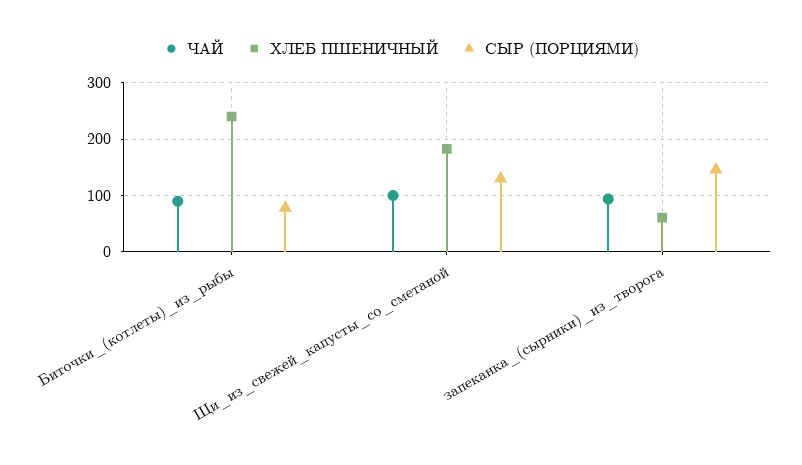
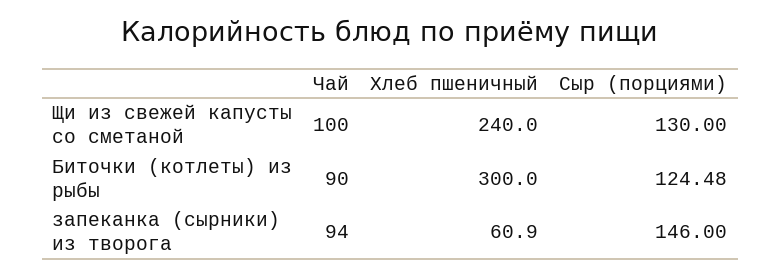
  {
    "ЧАЙ": {
      "Биточки_(котлеты)_из_рыбы": 90,
      "Щи_из_свежей_капусты_со_сметаной": 100,
      "запеканка_(сырники)_из_творога": 94
    },
    "ХЛЕБ ПШЕНИЧНЫЙ": {
-     "Биточки_(котлеты)_из_рыбы": 240,
+     "Биточки_(котлеты)_из_рыбы": 300,
-     "Щи_из_свежей_капусты_со_сметаной": 180,
+     "Щи_из_свежей_капусты_со_сметаной": 240,
      "запеканка_(сырники)_из_творога": 60.9
    },
    "СЫР (ПОРЦИЯМИ)": {
-     "Биточки_(котлеты)_из_рыбы": 80,
+     "Биточки_(котлеты)_из_рыбы": 124.48,
      "Щи_из_свежей_капусты_со_сметаной": 130,
      "запеканка_(сырники)_из_творога": 146
    }
  }

